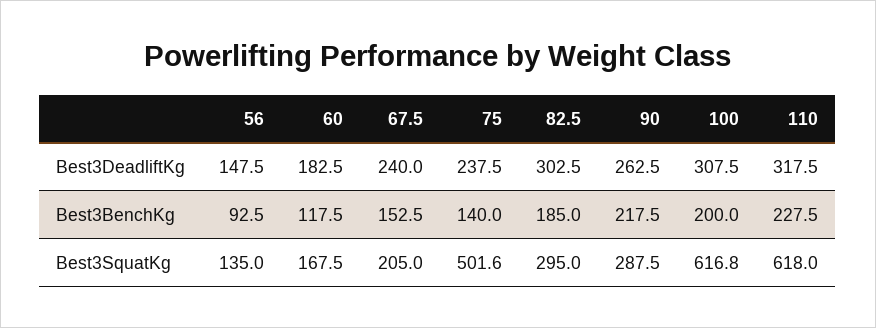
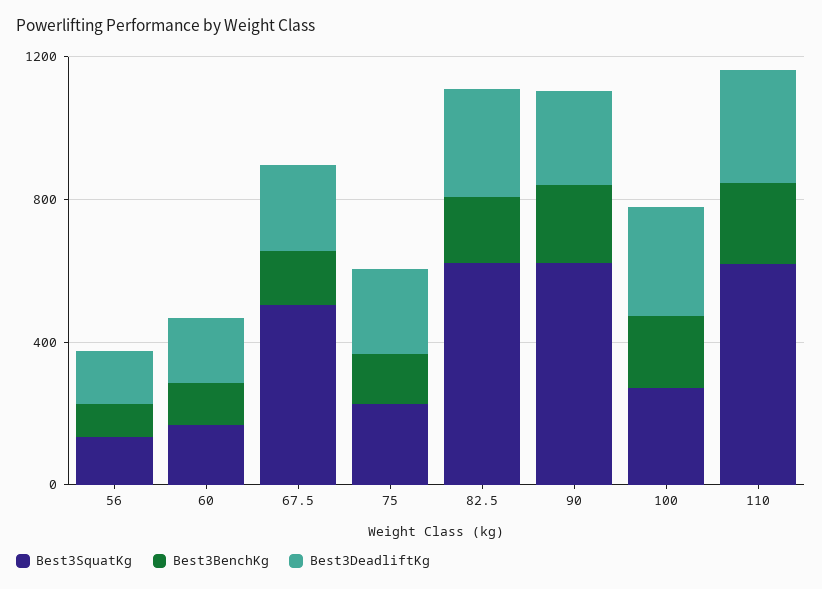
  {
    "Best3DeadliftKg": {
      "56": 147.5,
      "60": 182.5,
      "67.5": 240,
      "75": 237.5,
      "82.5": 302.5,
      "90": 262.5,
      "100": 307.5,
      "110": 317.5
    },
    "Best3BenchKg": {
      "56": 92.5,
      "60": 117.5,
      "67.5": 152.5,
      "75": 140,
      "82.5": 185,
      "90": 217.5,
      "100": 200,
      "110": 227.5
    },
    "Best3SquatKg": {
      "56": 135,
      "60": 167.5,
-     "67.5": 205,
+     "67.5": 500,
-     "75": 501.6,
+     "75": 200,
-     "82.5": 295,
+     "82.5": 600,
-     "90": 287.5,
+     "90": 600,
-     "100": 616.8,
+     "100": 300,
      "110": 618
    }
  }

